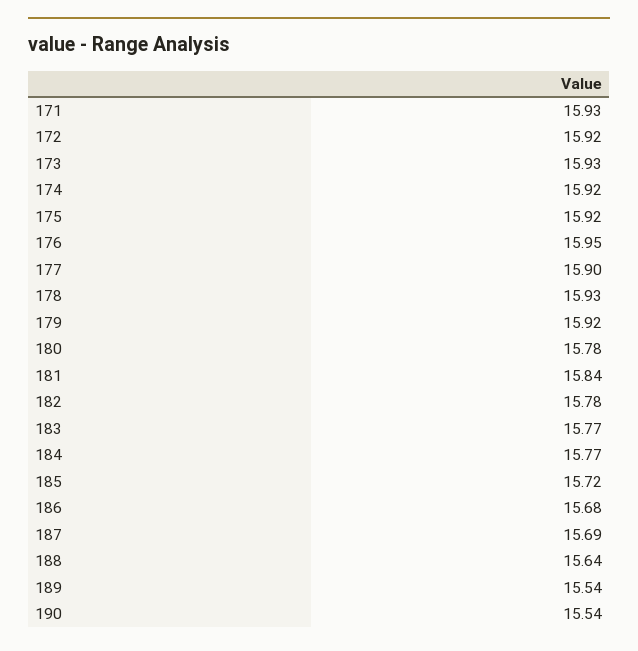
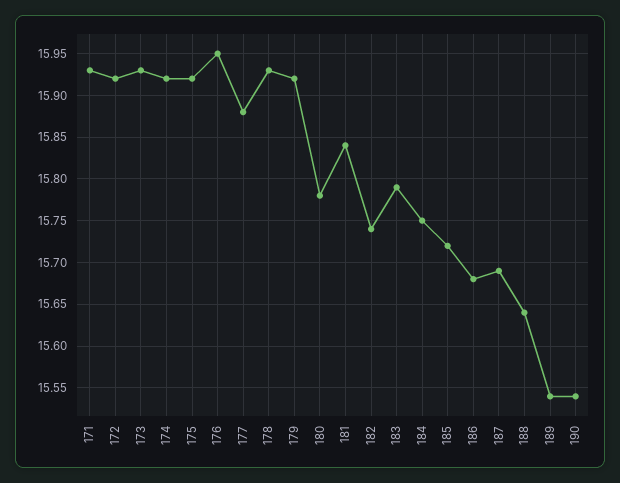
  {
    "171": 15.93,
    "172": 15.92,
    "173": 15.93,
    "174": 15.92,
    "175": 15.92,
    "176": 15.95,
-   "177": 15.9,
+   "177": 15.88,
    "178": 15.93,
    "179": 15.92,
    "180": 15.78,
    "181": 15.84,
-   "182": 15.78,
+   "182": 15.74,
-   "183": 15.77,
+   "183": 15.79,
-   "184": 15.77,
+   "184": 15.75,
    "185": 15.72,
    "186": 15.68,
    "187": 15.69,
    "188": 15.64,
    "189": 15.54,
    "190": 15.54
  }

